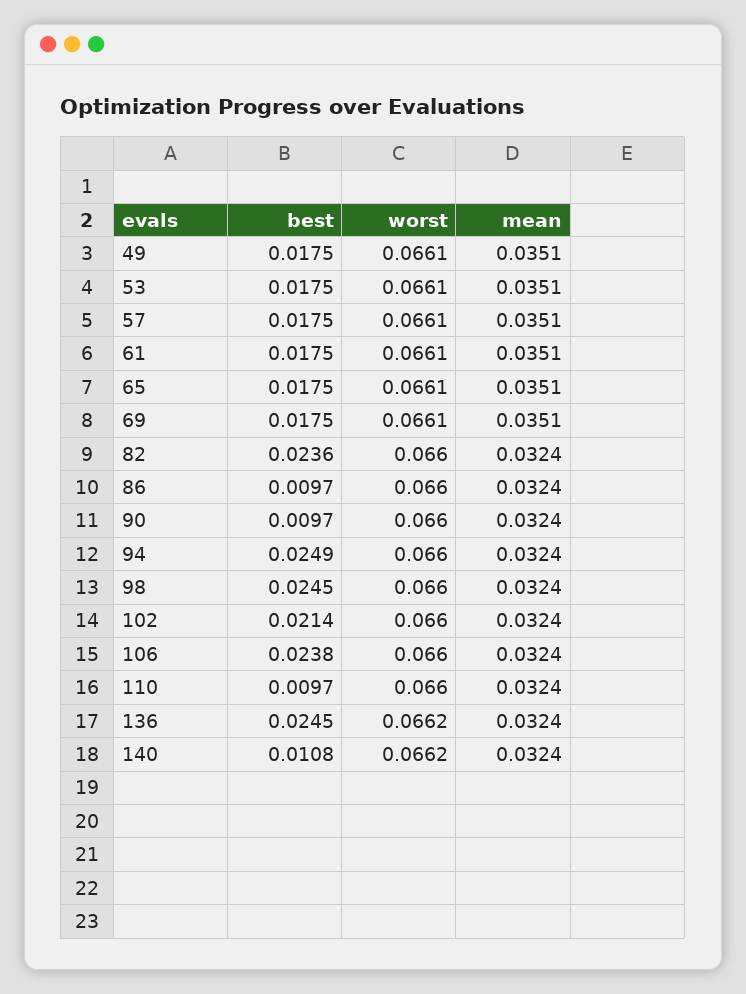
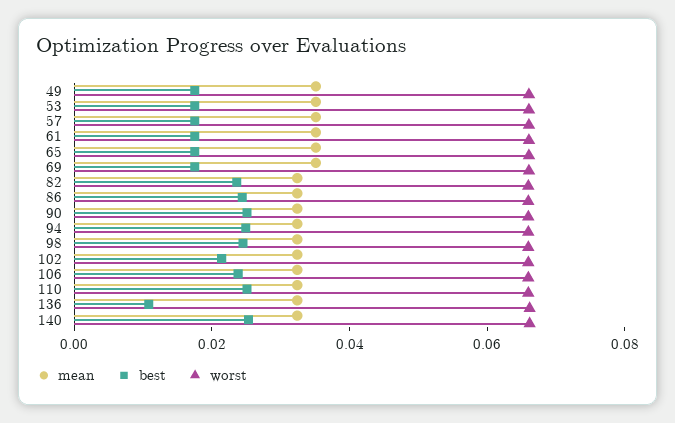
  {
    "best": {
      "49": 0.0175,
      "53": 0.0175,
      "57": 0.0175,
      "61": 0.0175,
      "65": 0.0175,
      "69": 0.0175,
      "82": 0.0236,
-     "86": 0.0097,
+     "86": 0.025,
-     "90": 0.0097,
+     "90": 0.025,
      "94": 0.0249,
      "98": 0.0245,
      "102": 0.0214,
      "106": 0.0238,
-     "110": 0.0097,
+     "110": 0.025,
-     "136": 0.0245,
+     "136": 0.01,
-     "140": 0.0108
+     "140": 0.025
    },
    "worst": {
      "49": 0.0661,
      "53": 0.0661,
      "57": 0.0661,
      "61": 0.0661,
      "65": 0.0661,
      "69": 0.0661,
      "82": 0.066,
      "86": 0.066,
      "90": 0.066,
      "94": 0.066,
      "98": 0.066,
      "102": 0.066,
      "106": 0.066,
      "110": 0.066,
      "136": 0.0662,
      "140": 0.0662
    },
    "mean": {
      "49": 0.0351,
      "53": 0.0351,
      "57": 0.0351,
      "61": 0.0351,
      "65": 0.0351,
      "69": 0.0351,
      "82": 0.0324,
      "86": 0.0324,
      "90": 0.0324,
      "94": 0.0324,
      "98": 0.0324,
      "102": 0.0324,
      "106": 0.0324,
      "110": 0.0324,
      "136": 0.0324,
      "140": 0.0324
    }
  }

